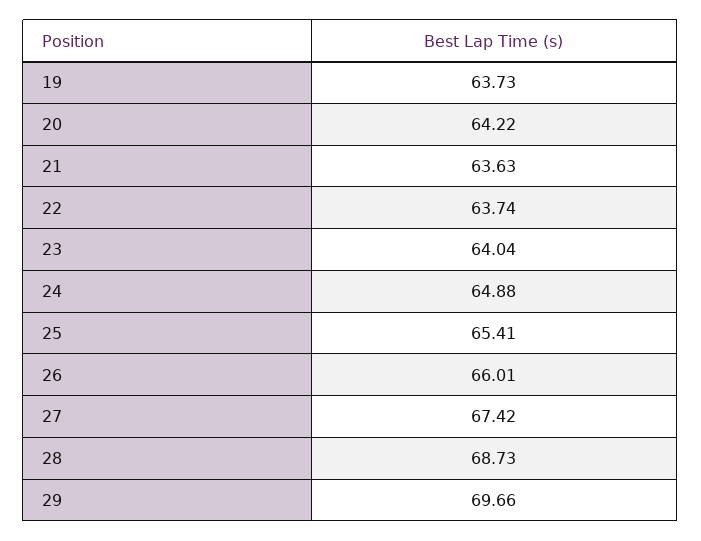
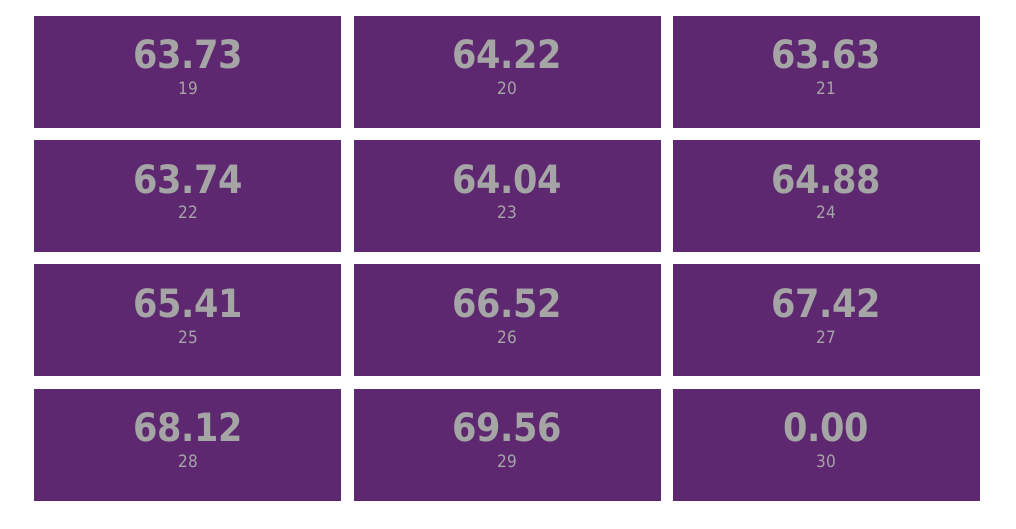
  {
    "19": 63.73,
    "20": 64.22,
    "21": 63.63,
    "22": 63.74,
    "23": 64.04,
    "24": 64.88,
    "25": 65.41,
-   "26": 66.01,
+   "26": 66.52,
    "27": 67.42,
-   "28": 68.73,
+   "28": 68.12,
-   "29": 69.66
+   "29": 69.56,
+   "30": 0
  }

